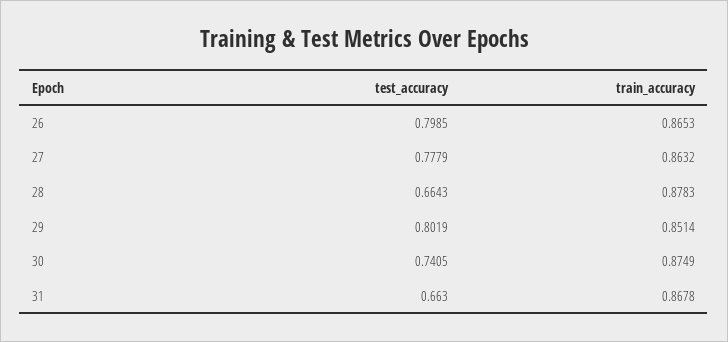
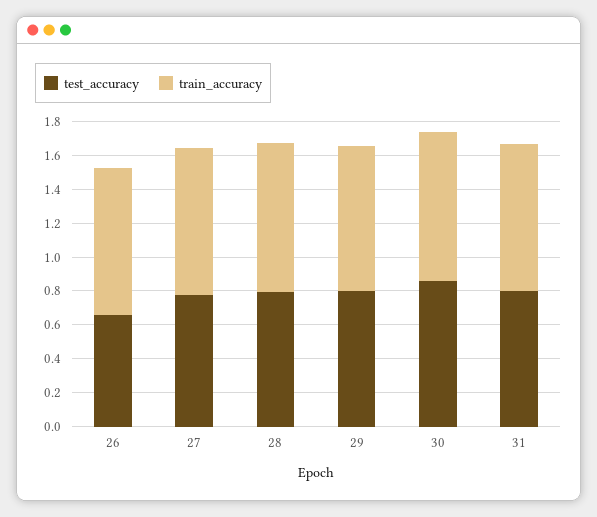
  {
    "test_accuracy": {
-     "26": 0.7985,
+     "26": 0.65,
      "27": 0.7779,
-     "28": 0.6643,
+     "28": 0.8,
      "29": 0.8019,
-     "30": 0.7405,
+     "30": 0.85,
-     "31": 0.663
+     "31": 0.8
    },
    "train_accuracy": {
      "26": 0.8653,
      "27": 0.8632,
      "28": 0.8783,
      "29": 0.8514,
      "30": 0.8749,
      "31": 0.8678
    }
  }

